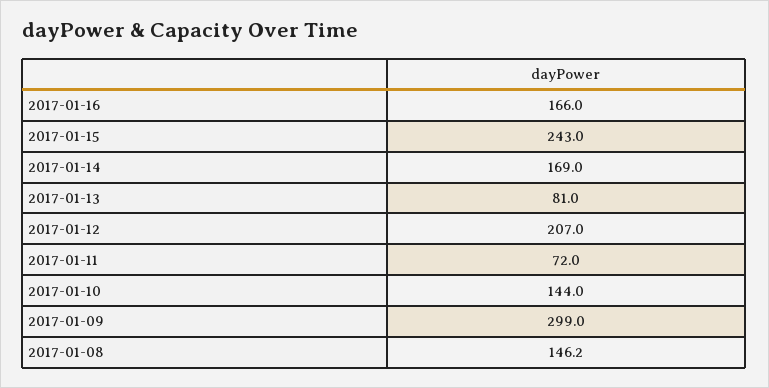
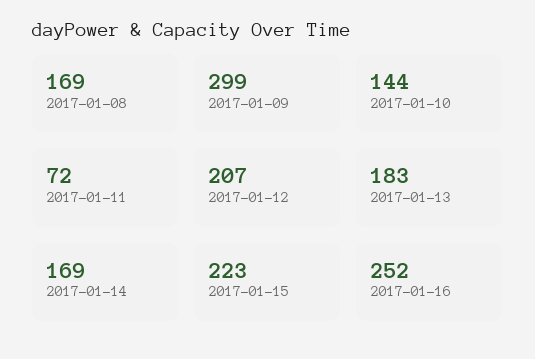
  {
-   "2017-01-16": 166,
+   "2017-01-16": 252,
-   "2017-01-15": 243,
+   "2017-01-15": 223,
    "2017-01-14": 169,
-   "2017-01-13": 81,
+   "2017-01-13": 183,
    "2017-01-12": 207,
    "2017-01-11": 72,
    "2017-01-10": 144,
    "2017-01-09": 299,
-   "2017-01-08": 146.2
+   "2017-01-08": 169
  }

